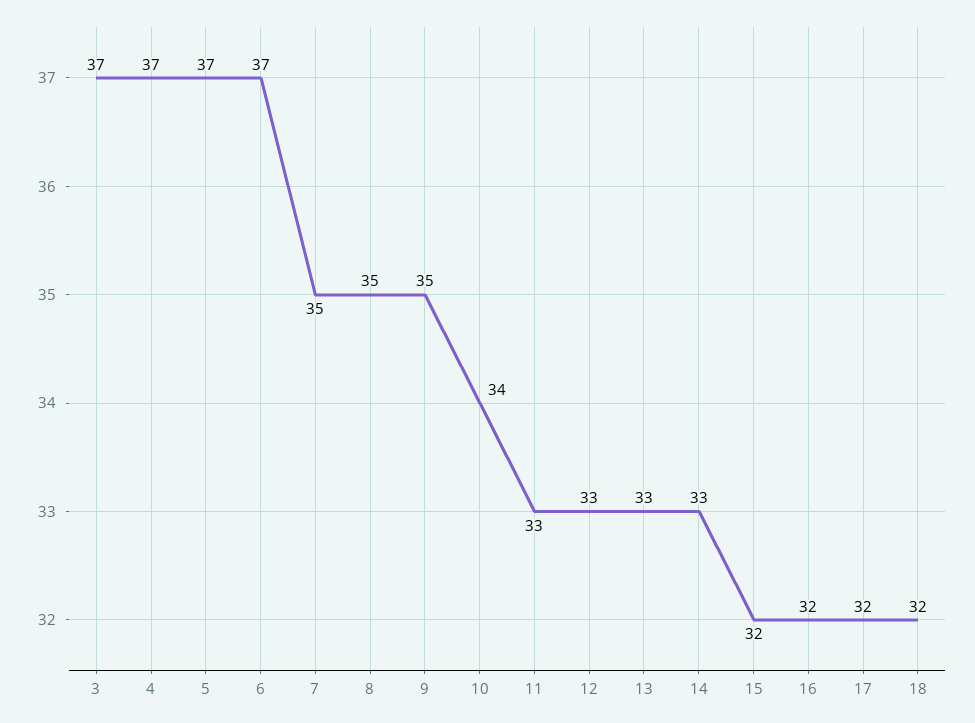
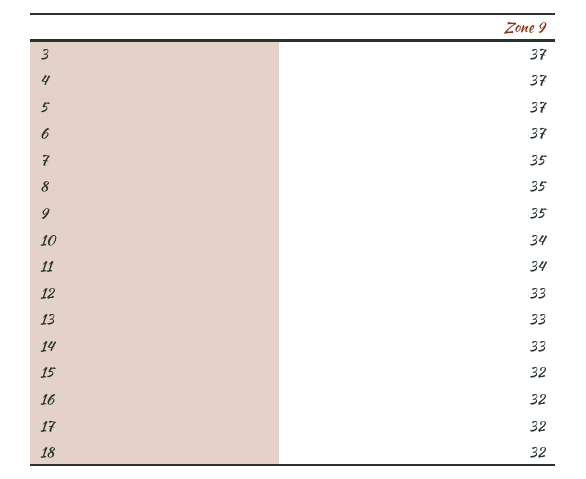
  {
    "3": 37,
    "4": 37,
    "5": 37,
    "6": 37,
    "7": 35,
    "8": 35,
    "9": 35,
    "10": 34,
-   "11": 33,
+   "11": 34,
    "12": 33,
    "13": 33,
    "14": 33,
    "15": 32,
    "16": 32,
    "17": 32,
    "18": 32
  }

